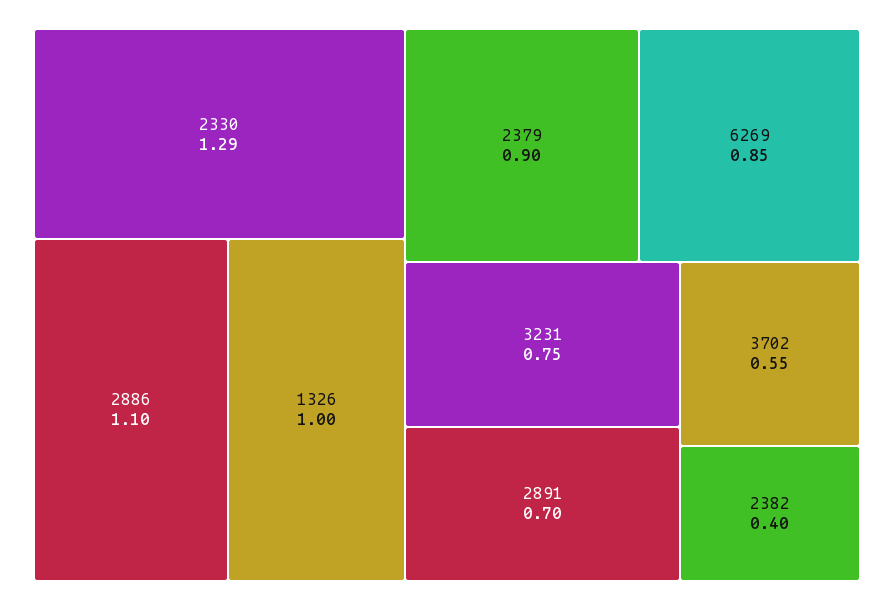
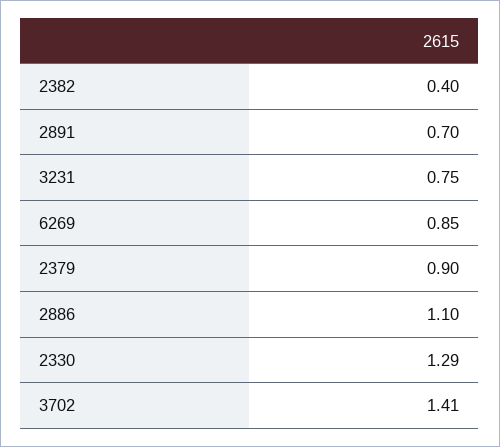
  {
    "2330": 1.29,
    "2886": 1.1,
-   "1326": 1,
    "2379": 0.9,
    "6269": 0.85,
    "3231": 0.75,
    "2891": 0.7,
-   "3702": 0.55,
+   "3702": 1.41,
    "2382": 0.4
  }

